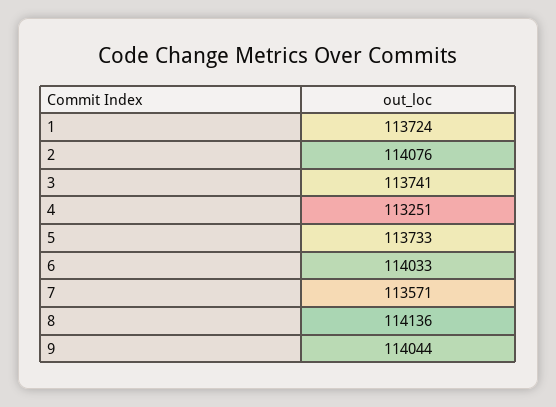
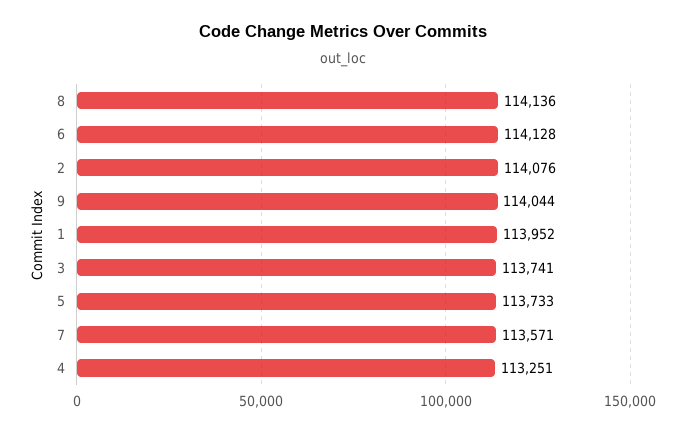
  {
-   "1": 113724,
+   "1": 113952,
    "2": 114076,
    "3": 113741,
    "4": 113251,
    "5": 113733,
-   "6": 114033,
+   "6": 114128,
    "7": 113571,
    "8": 114136,
    "9": 114044
  }

